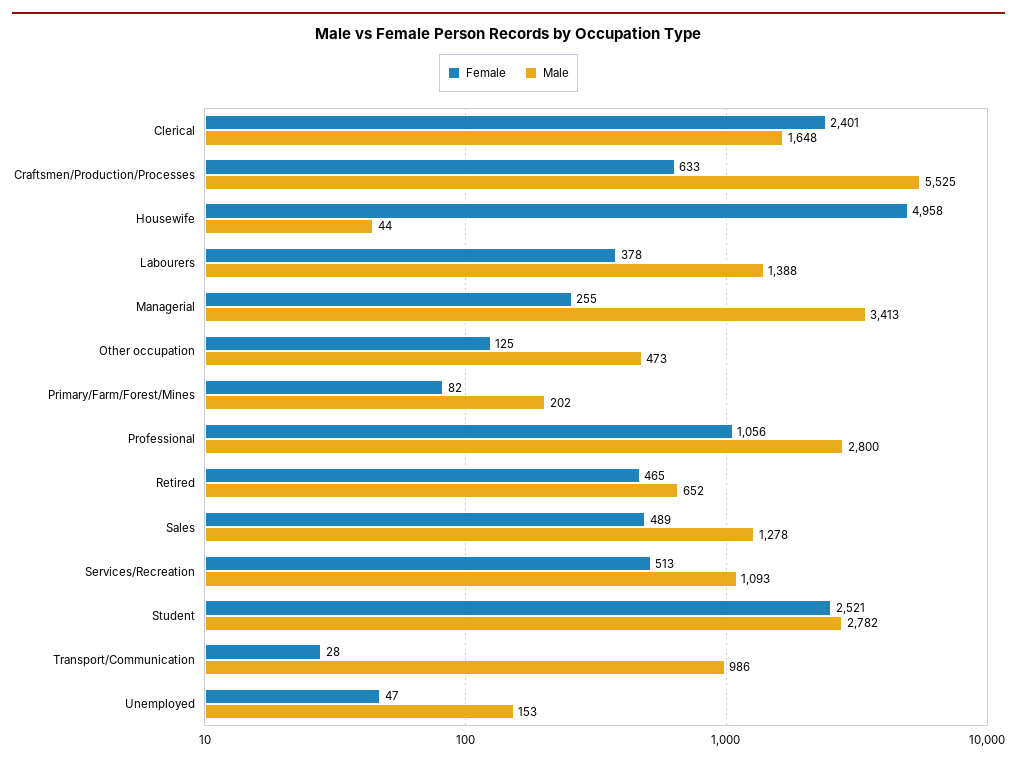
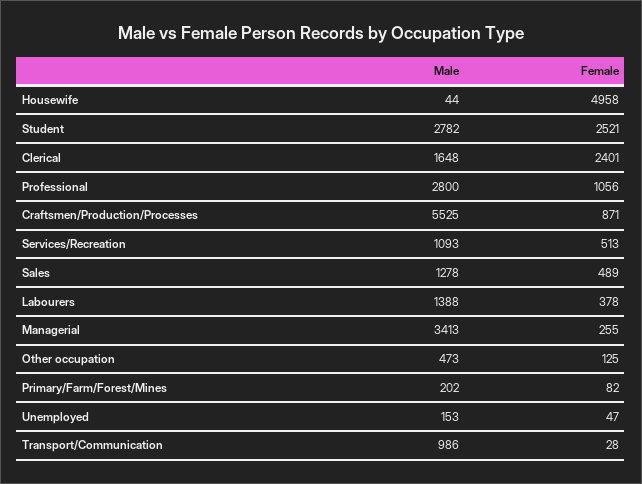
  {
    "Female": {
      "Clerical": 2401,
-     "Craftsmen/Production/Processes": 633,
+     "Craftsmen/Production/Processes": 871,
      "Housewife": 4958,
      "Labourers": 378,
      "Managerial": 255,
      "Other occupation": 125,
      "Primary/Farm/Forest/Mines": 82,
      "Professional": 1056,
-     "Retired": 465,
      "Sales": 489,
      "Services/Recreation": 513,
      "Student": 2521,
      "Transport/Communication": 28,
      "Unemployed": 47
    },
    "Male": {
      "Clerical": 1648,
      "Craftsmen/Production/Processes": 5525,
      "Housewife": 44,
      "Labourers": 1388,
      "Managerial": 3413,
      "Other occupation": 473,
      "Primary/Farm/Forest/Mines": 202,
      "Professional": 2800,
-     "Retired": 652,
      "Sales": 1278,
      "Services/Recreation": 1093,
      "Student": 2782,
      "Transport/Communication": 986,
      "Unemployed": 153
    }
  }

